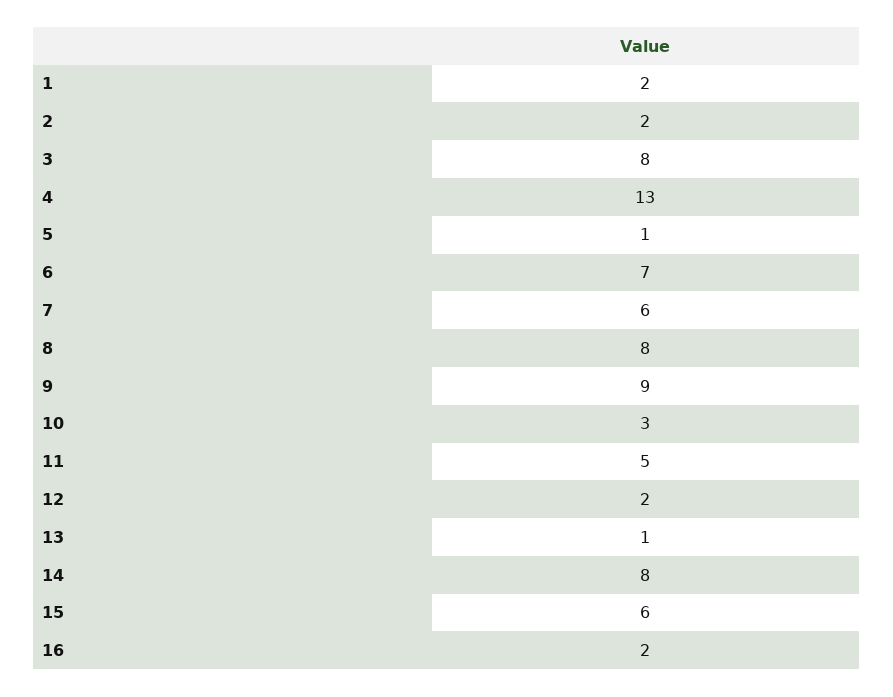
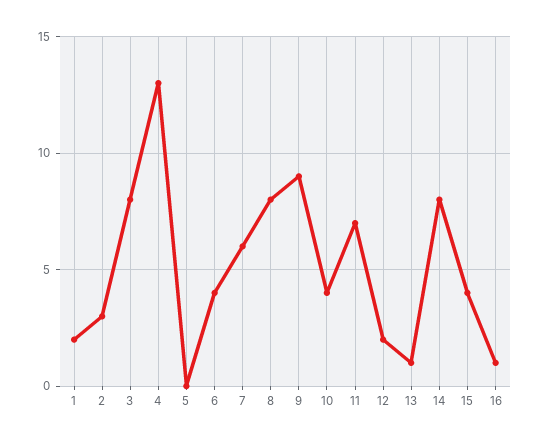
  {
    "1": 2,
-   "2": 2,
+   "2": 3,
    "3": 8,
    "4": 13,
-   "5": 1,
+   "5": 0,
-   "6": 7,
+   "6": 4,
    "7": 6,
    "8": 8,
    "9": 9,
-   "10": 3,
+   "10": 4,
-   "11": 5,
+   "11": 7,
    "12": 2,
    "13": 1,
    "14": 8,
-   "15": 6,
+   "15": 4,
-   "16": 2
+   "16": 1
  }

